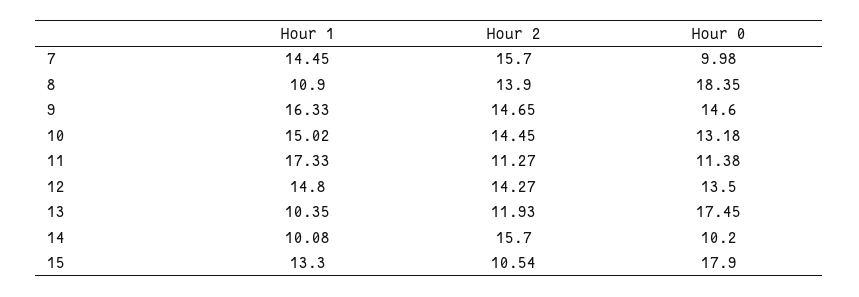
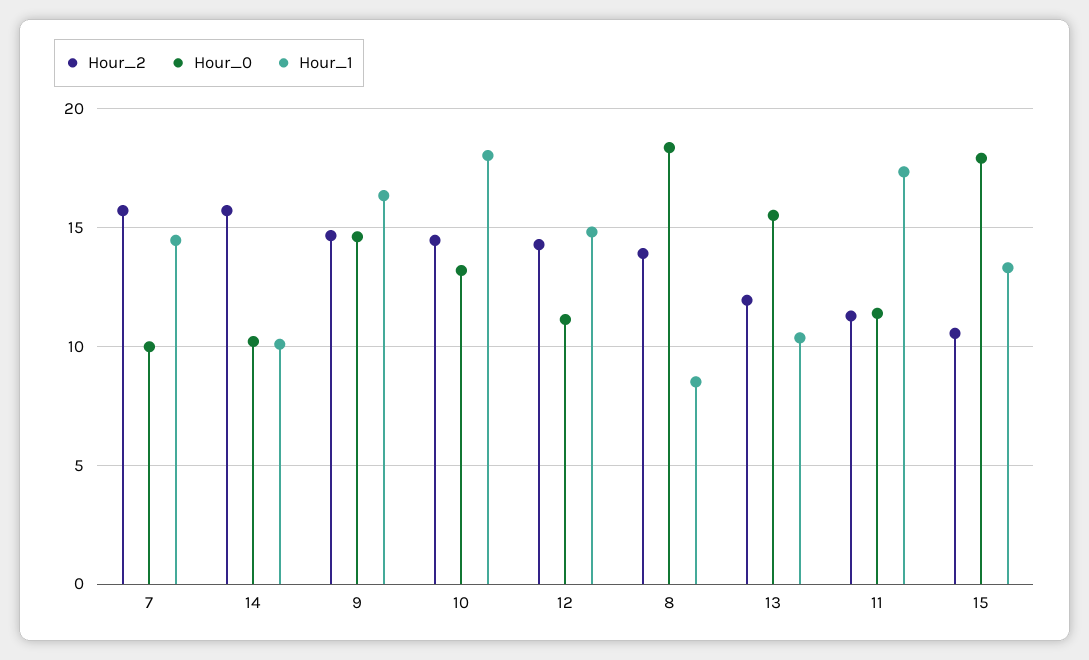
  {
    "Hour 1": {
      "7": 14.45,
-     "8": 10.9,
+     "8": 8.5,
      "9": 16.33,
-     "10": 15.02,
+     "10": 18,
      "11": 17.33,
      "12": 14.8,
      "13": 10.35,
      "14": 10.08,
      "15": 13.3
    },
    "Hour 2": {
      "7": 15.7,
      "8": 13.9,
      "9": 14.65,
      "10": 14.45,
      "11": 11.27,
      "12": 14.27,
      "13": 11.93,
      "14": 15.7,
      "15": 10.54
    },
    "Hour 0": {
      "7": 9.98,
      "8": 18.35,
      "9": 14.6,
      "10": 13.18,
      "11": 11.38,
-     "12": 13.5,
+     "12": 11,
-     "13": 17.45,
+     "13": 15.5,
      "14": 10.2,
      "15": 17.9
    }
  }

